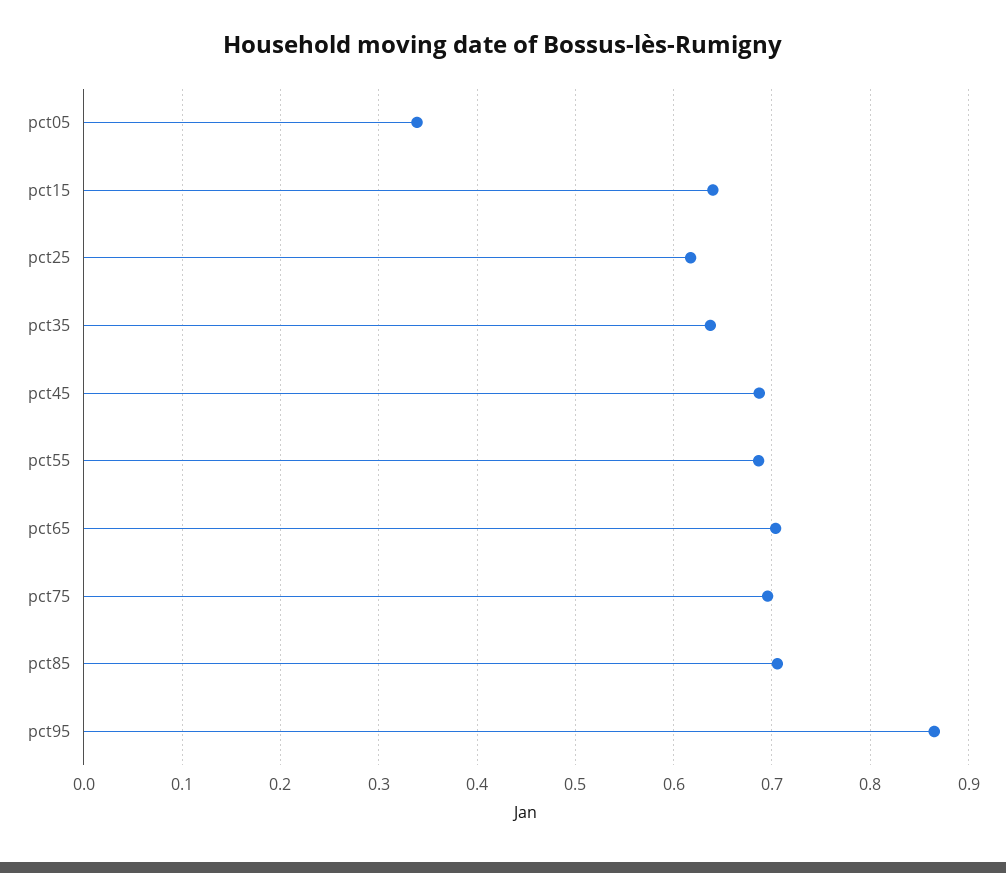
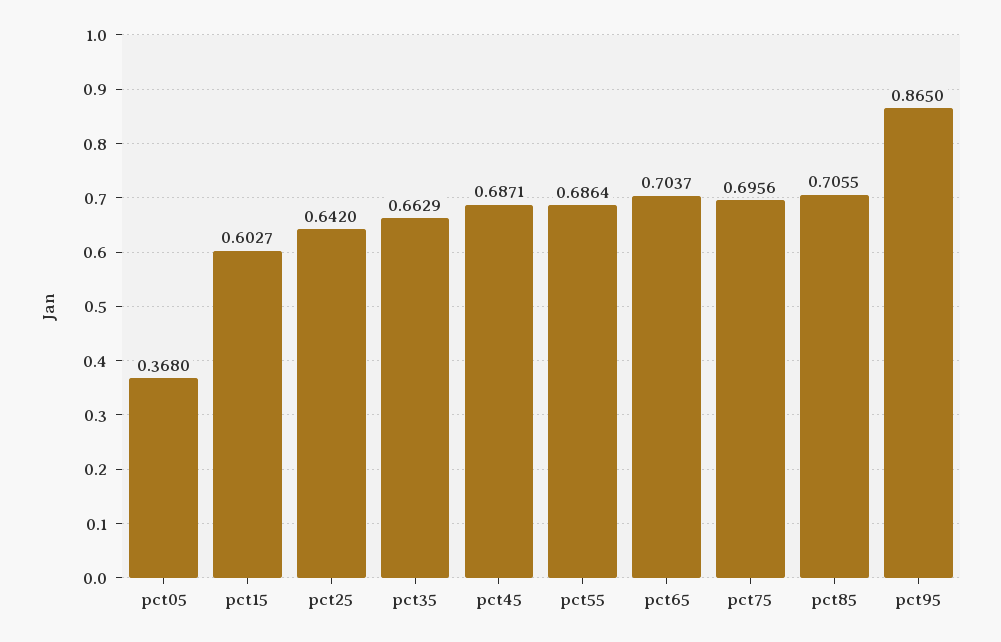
  {
-   "pct05": 0.34,
+   "pct05": 0.368,
-   "pct15": 0.64,
+   "pct15": 0.6027,
-   "pct25": 0.62,
+   "pct25": 0.642,
-   "pct35": 0.64,
+   "pct35": 0.6629,
    "pct45": 0.6871,
    "pct55": 0.6864,
    "pct65": 0.7037,
    "pct75": 0.6956,
    "pct85": 0.7055,
    "pct95": 0.865
  }

